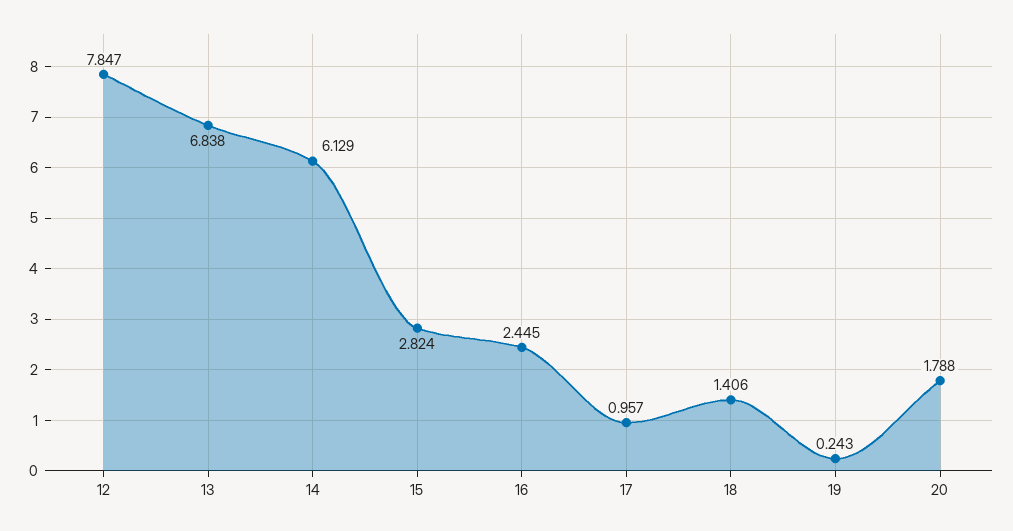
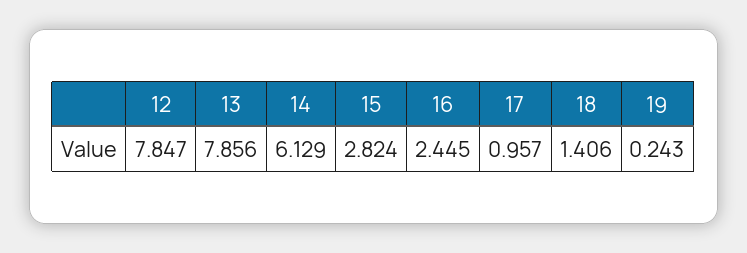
  {
    "12": 7.847,
-   "13": 6.838,
+   "13": 7.856,
    "14": 6.129,
    "15": 2.824,
    "16": 2.445,
    "17": 0.957,
    "18": 1.406,
-   "19": 0.243,
+   "19": 0.243
-   "20": 1.788
  }

